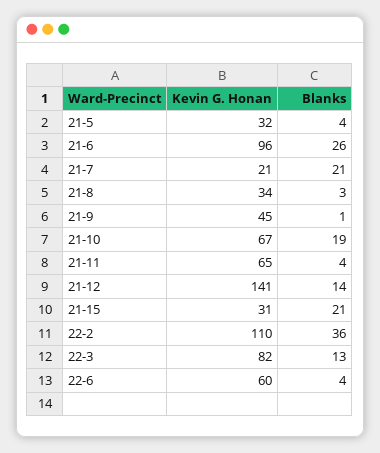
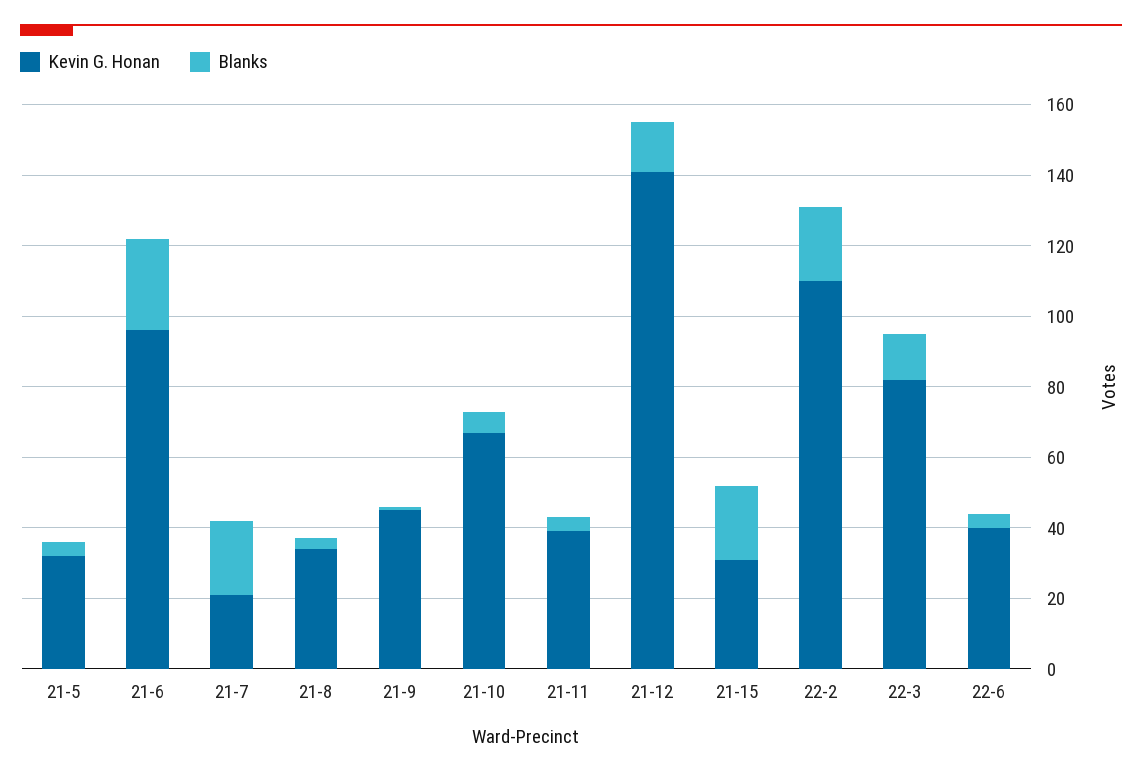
  {
    "Kevin G. Honan": {
      "21-5": 32,
      "21-6": 96,
      "21-7": 21,
      "21-8": 34,
      "21-9": 45,
      "21-10": 67,
-     "21-11": 65,
+     "21-11": 40,
      "21-12": 141,
      "21-15": 31,
      "22-2": 110,
      "22-3": 82,
-     "22-6": 60
+     "22-6": 40
    },
    "Blanks": {
      "21-5": 4,
      "21-6": 26,
      "21-7": 21,
      "21-8": 3,
      "21-9": 1,
-     "21-10": 19,
+     "21-10": 5,
      "21-11": 4,
      "21-12": 14,
      "21-15": 21,
-     "22-2": 36,
+     "22-2": 20,
      "22-3": 13,
      "22-6": 4
    }
  }

